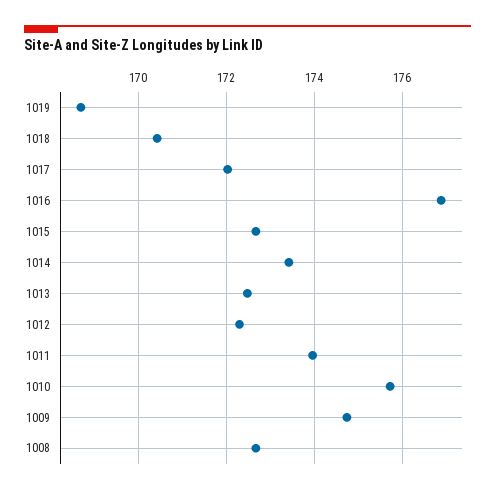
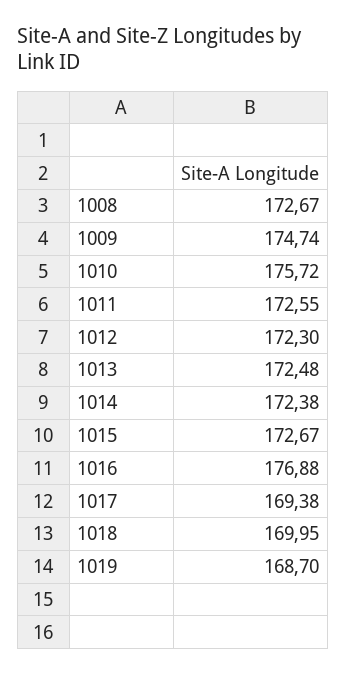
  {
    "1019": 168.7,
-   "1018": 170.4,
+   "1018": 169.95,
-   "1017": 172,
+   "1017": 169.38,
    "1016": 176.88,
    "1015": 172.67,
-   "1014": 173.4,
+   "1014": 172.38,
    "1013": 172.48,
    "1012": 172.3,
-   "1011": 174,
+   "1011": 172.55,
    "1010": 175.72,
    "1009": 174.74,
    "1008": 172.67
  }

